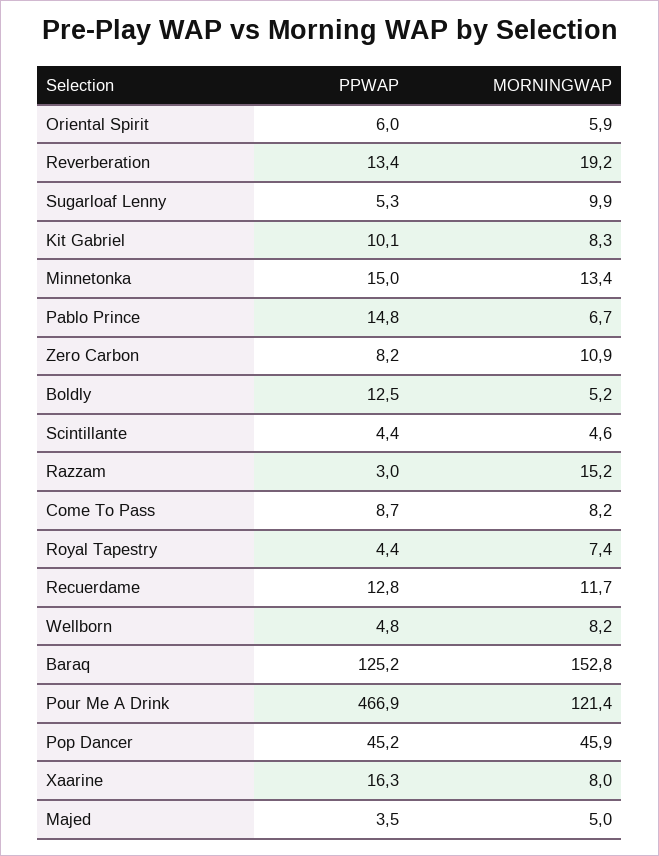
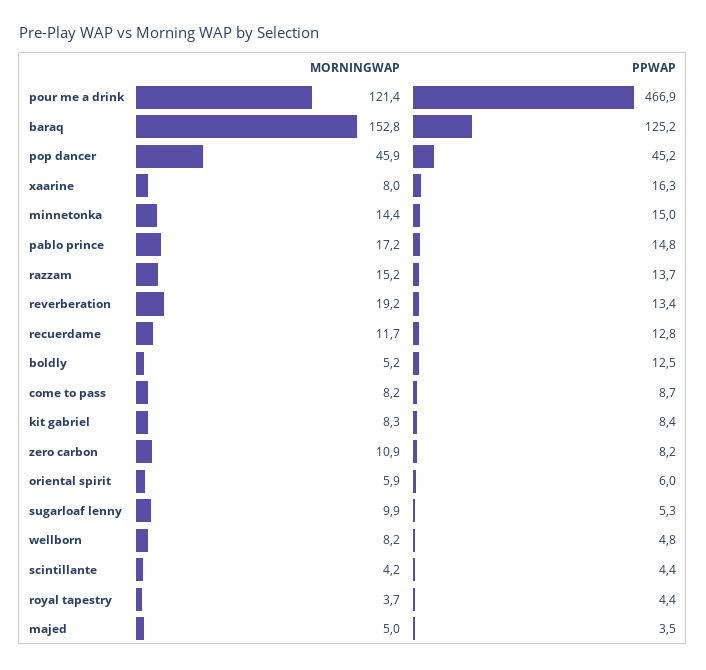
  {
    "PPWAP": {
      "Oriental Spirit": 6,
      "Reverberation": 13.4,
      "Sugarloaf Lenny": 5.3,
-     "Kit Gabriel": 10.1,
+     "Kit Gabriel": 8.4,
      "Minnetonka": 15,
      "Pablo Prince": 14.8,
      "Zero Carbon": 8.2,
      "Boldly": 12.5,
      "Scintillante": 4.4,
-     "Razzam": 3,
+     "Razzam": 13.7,
      "Come To Pass": 8.7,
      "Royal Tapestry": 4.4,
      "Recuerdame": 12.8,
      "Wellborn": 4.8,
      "Baraq": 125.2,
      "Pour Me A Drink": 466.9,
      "Pop Dancer": 45.2,
      "Xaarine": 16.3,
      "Majed": 3.5
    },
    "MORNINGWAP": {
      "Oriental Spirit": 5.9,
      "Reverberation": 19.2,
      "Sugarloaf Lenny": 9.9,
      "Kit Gabriel": 8.3,
-     "Minnetonka": 13.4,
+     "Minnetonka": 14.4,
-     "Pablo Prince": 6.7,
+     "Pablo Prince": 17.2,
      "Zero Carbon": 10.9,
      "Boldly": 5.2,
-     "Scintillante": 4.6,
+     "Scintillante": 4.2,
      "Razzam": 15.2,
      "Come To Pass": 8.2,
-     "Royal Tapestry": 7.4,
+     "Royal Tapestry": 3.7,
      "Recuerdame": 11.7,
      "Wellborn": 8.2,
      "Baraq": 152.8,
      "Pour Me A Drink": 121.4,
      "Pop Dancer": 45.9,
      "Xaarine": 8,
      "Majed": 5
    }
  }

